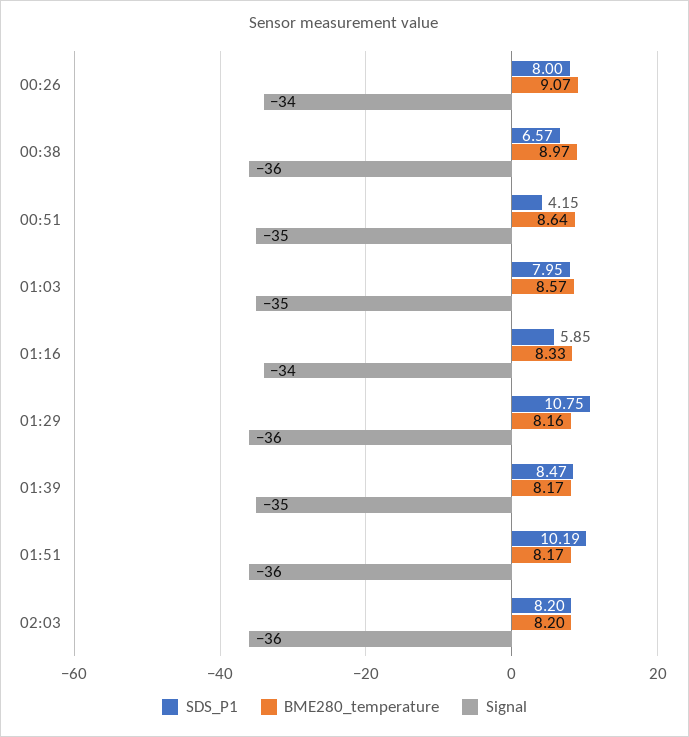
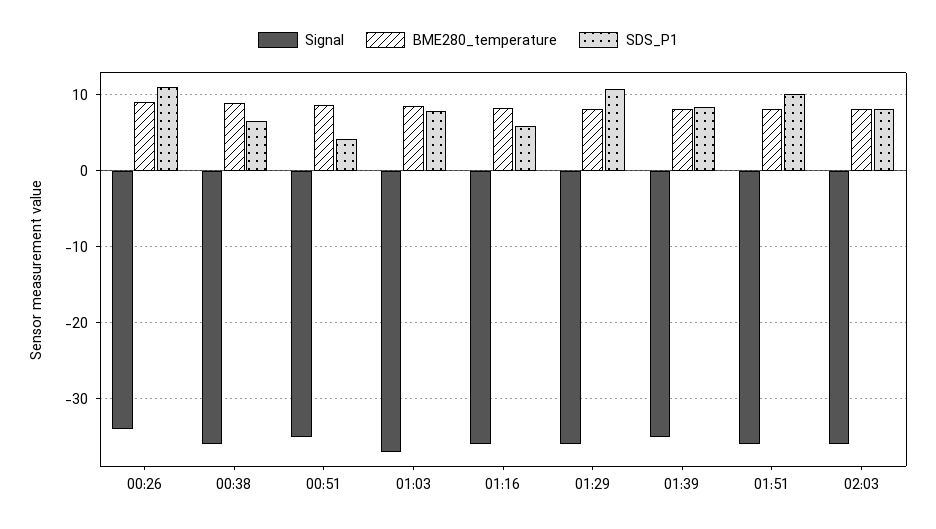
  {
    "SDS_P1": {
-     "00:26": 8,
+     "00:26": 11,
      "00:38": 6.57,
      "00:51": 4.15,
      "01:03": 7.95,
      "01:16": 5.85,
      "01:29": 10.75,
      "01:39": 8.47,
      "01:51": 10.19,
      "02:03": 8.2
    },
    "BME280_temperature": {
      "00:26": 9.07,
      "00:38": 8.97,
      "00:51": 8.64,
      "01:03": 8.57,
      "01:16": 8.33,
      "01:29": 8.16,
      "01:39": 8.17,
      "01:51": 8.17,
      "02:03": 8.2
    },
    "Signal": {
      "00:26": -34,
      "00:38": -36,
      "00:51": -35,
-     "01:03": -35,
+     "01:03": -37,
-     "01:16": -34,
+     "01:16": -36,
      "01:29": -36,
      "01:39": -35,
      "01:51": -36,
      "02:03": -36
    }
  }

